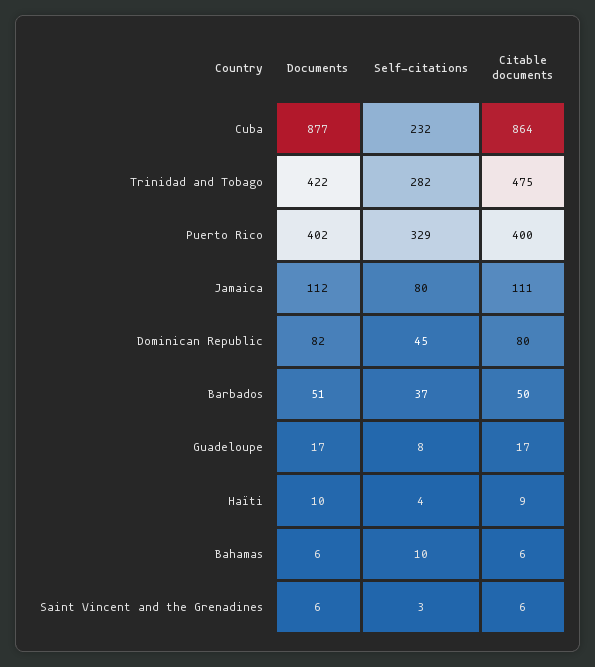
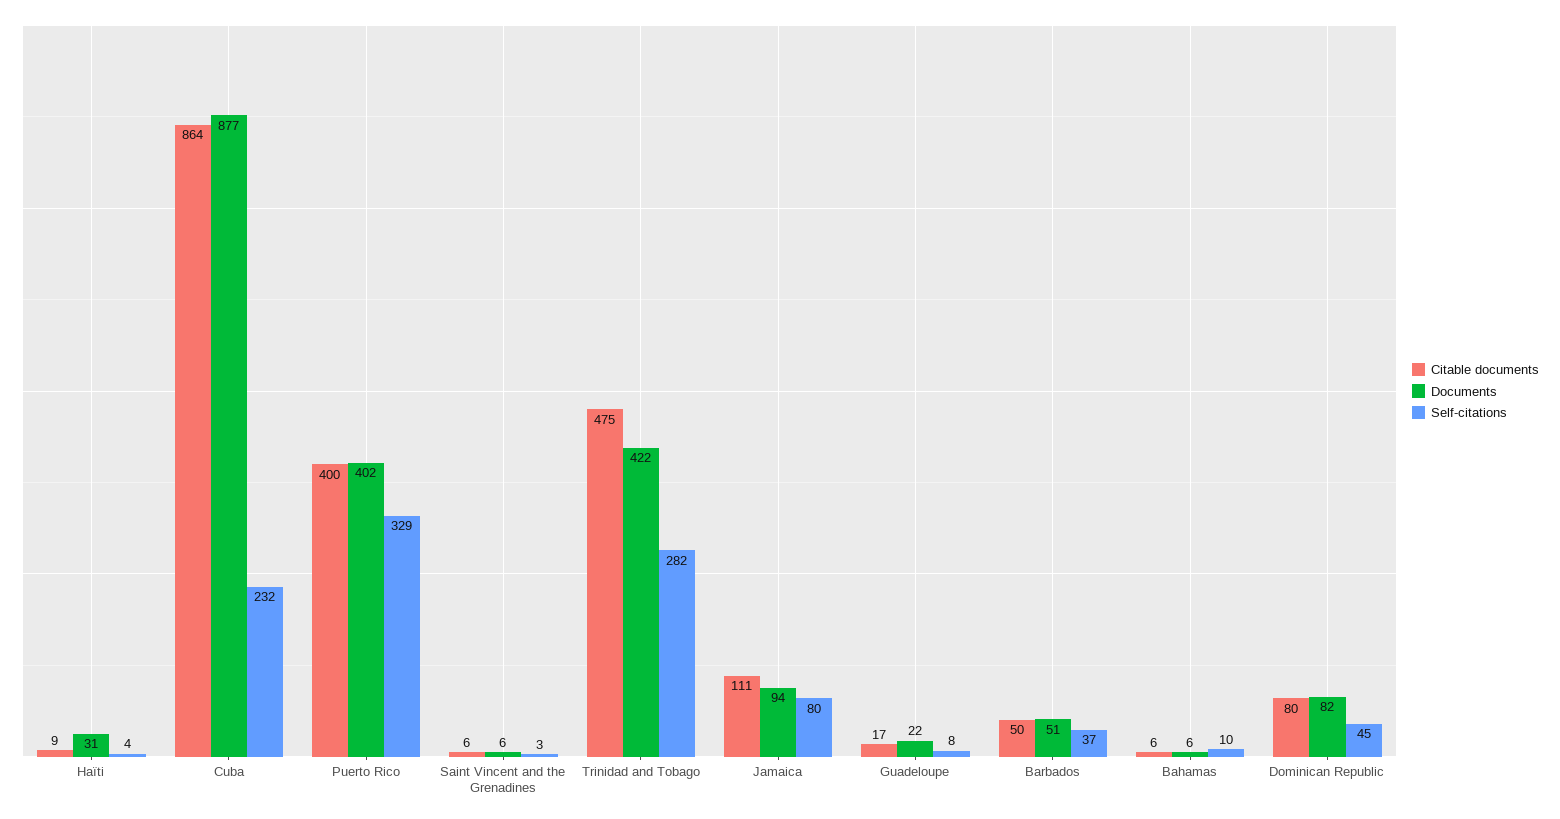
  {
    "Documents": {
      "Cuba": 877,
      "Trinidad and Tobago": 422,
      "Puerto Rico": 402,
-     "Jamaica": 112,
+     "Jamaica": 94,
      "Dominican Republic": 82,
      "Barbados": 51,
-     "Guadeloupe": 17,
+     "Guadeloupe": 22,
-     "Haïti": 10,
+     "Haïti": 31,
      "Bahamas": 6,
      "Saint Vincent and the Grenadines": 6
    },
    "Self-citations": {
      "Cuba": 232,
      "Trinidad and Tobago": 282,
      "Puerto Rico": 329,
      "Jamaica": 80,
      "Dominican Republic": 45,
      "Barbados": 37,
      "Guadeloupe": 8,
      "Haïti": 4,
      "Bahamas": 10,
      "Saint Vincent and the Grenadines": 3
    },
    "Citable documents": {
      "Cuba": 864,
      "Trinidad and Tobago": 475,
      "Puerto Rico": 400,
      "Jamaica": 111,
      "Dominican Republic": 80,
      "Barbados": 50,
      "Guadeloupe": 17,
      "Haïti": 9,
      "Bahamas": 6,
      "Saint Vincent and the Grenadines": 6
    }
  }

